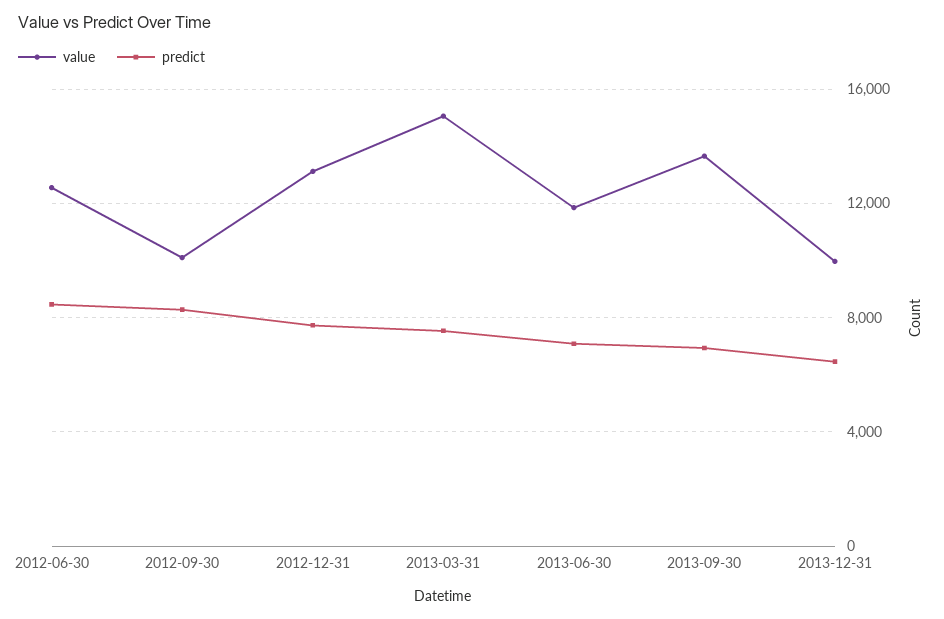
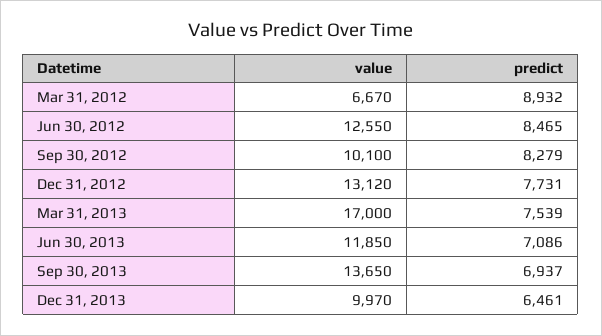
  {
    "value": {
      "2012-06-30": 12550,
      "2012-09-30": 10100,
      "2012-12-31": 13120,
-     "2013-03-31": 15000,
+     "2013-03-31": 17000,
      "2013-06-30": 11850,
      "2013-09-30": 13650,
-     "2013-12-31": 9970
+     "2013-12-31": 9970,
+     "Mar 31, 2012": 6670
    },
    "predict": {
      "2012-06-30": 8465,
      "2012-09-30": 8279,
      "2012-12-31": 7731,
      "2013-03-31": 7539,
      "2013-06-30": 7086,
      "2013-09-30": 6937,
-     "2013-12-31": 6461
+     "2013-12-31": 6461,
+     "Mar 31, 2012": 8932
    }
  }

